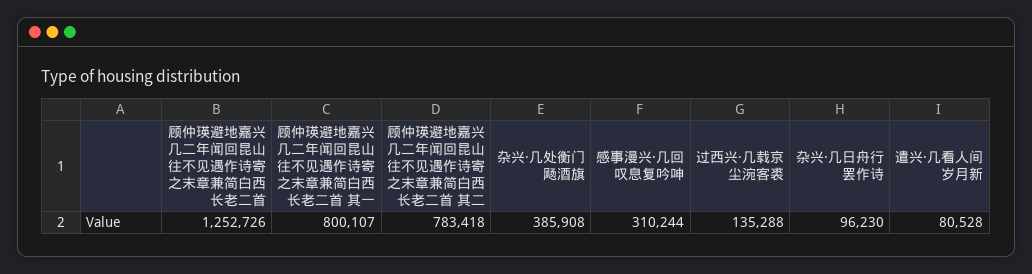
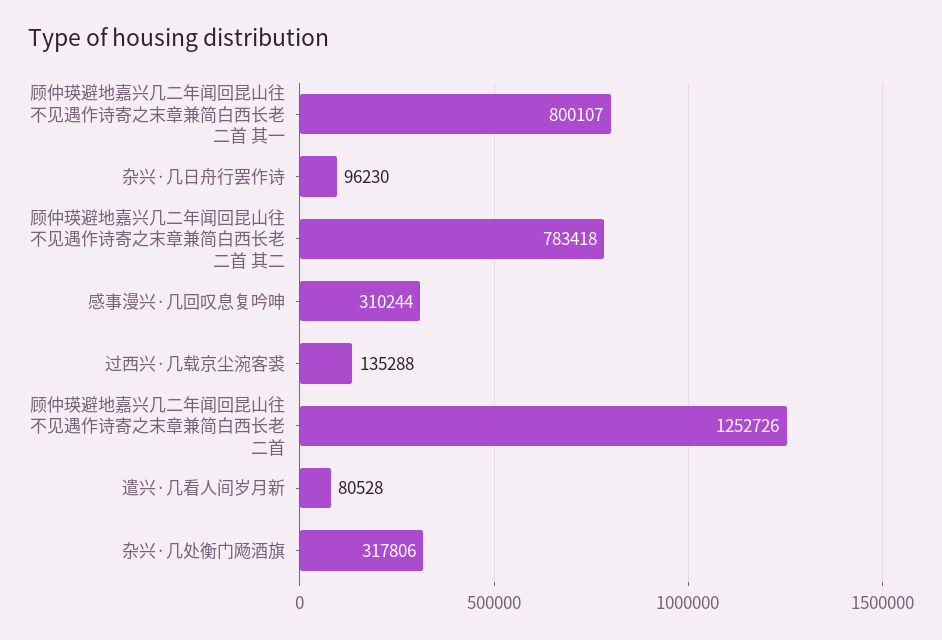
  {
    "顾仲瑛避地嘉兴几二年闻回昆山往不见遇作诗寄之末章兼简白西长老二首": 1252726,
    "顾仲瑛避地嘉兴几二年闻回昆山往不见遇作诗寄之末章兼简白西长老二首 其一": 800107,
    "顾仲瑛避地嘉兴几二年闻回昆山往不见遇作诗寄之末章兼简白西长老二首 其二": 783418,
-   "杂兴·几处衡门飏酒旗": 385908,
+   "杂兴·几处衡门飏酒旗": 317806,
    "感事漫兴·几回叹息复吟呻": 310244,
    "过西兴·几载京尘涴客裘": 135288,
    "杂兴·几日舟行罢作诗": 96230,
    "遣兴·几看人间岁月新": 80528
  }

